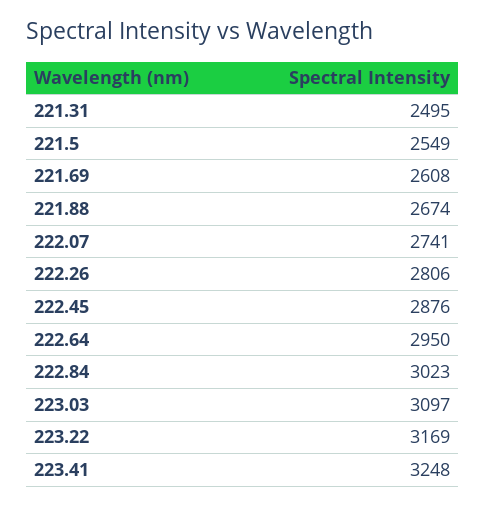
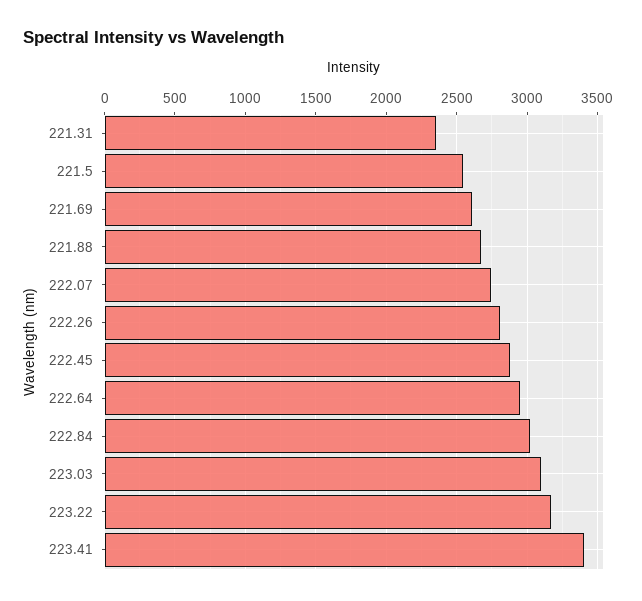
  {
-   "221.31": 2495,
+   "221.31": 2350,
    "221.5": 2549,
    "221.69": 2608,
    "221.88": 2674,
    "222.07": 2741,
    "222.26": 2806,
    "222.45": 2876,
    "222.64": 2950,
    "222.84": 3023,
    "223.03": 3097,
    "223.22": 3169,
-   "223.41": 3248
+   "223.41": 3400
  }

